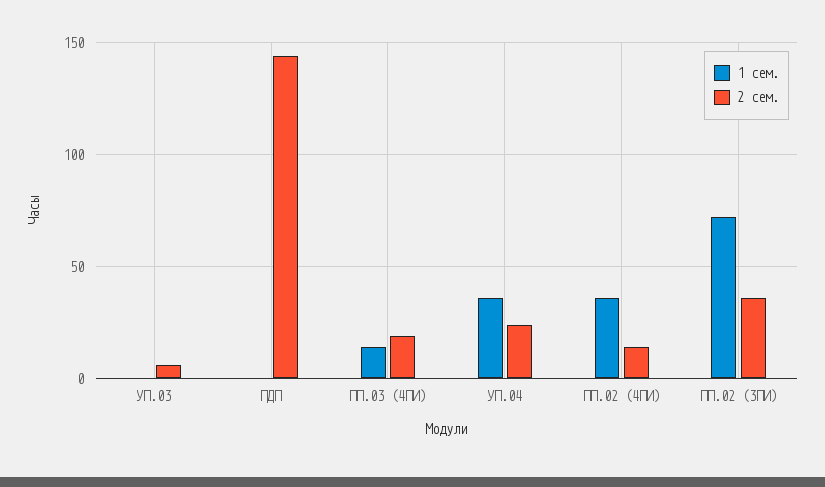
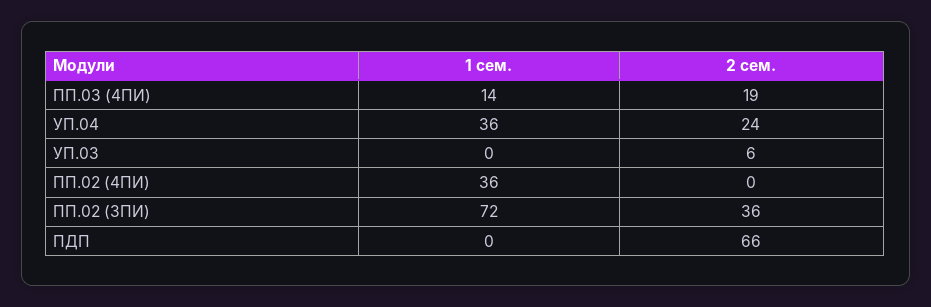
  {
    "1 сем.": {
      "УП.03": 0,
      "ПДП": 0,
      "ПП.03 (4ПИ)": 14,
      "УП.04": 36,
      "ПП.02 (4ПИ)": 36,
      "ПП.02 (3ПИ)": 72
    },
    "2 сем.": {
      "УП.03": 6,
-     "ПДП": 145,
+     "ПДП": 66,
      "ПП.03 (4ПИ)": 19,
      "УП.04": 24,
-     "ПП.02 (4ПИ)": 15,
+     "ПП.02 (4ПИ)": 0,
      "ПП.02 (3ПИ)": 36
    }
  }

